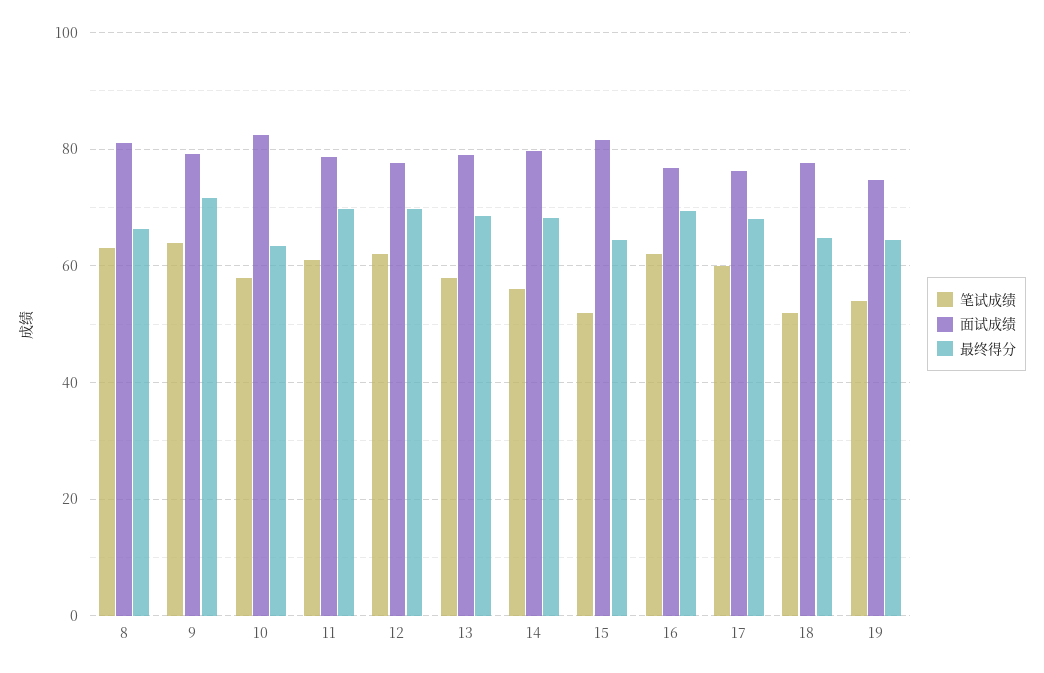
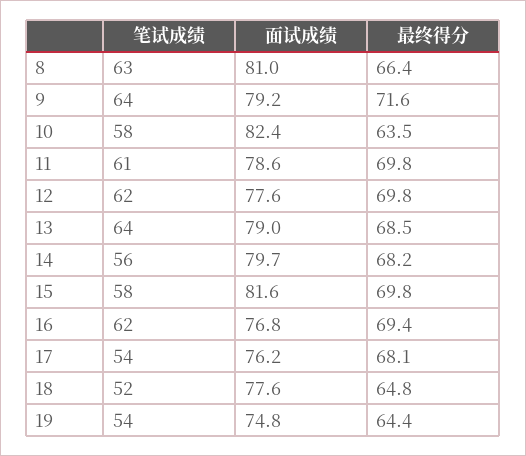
  {
    "笔试成绩": {
      "8": 63,
      "9": 64,
      "10": 58,
      "11": 61,
      "12": 62,
-     "13": 58,
+     "13": 64,
      "14": 56,
-     "15": 52,
+     "15": 58,
      "16": 62,
-     "17": 60,
+     "17": 54,
      "18": 52,
      "19": 54
    },
    "面试成绩": {
      "8": 81,
      "9": 79.2,
      "10": 82.4,
      "11": 78.6,
      "12": 77.6,
      "13": 79,
      "14": 79.7,
      "15": 81.6,
      "16": 76.8,
      "17": 76.2,
      "18": 77.6,
      "19": 74.8
    },
    "最终得分": {
      "8": 66.4,
      "9": 71.6,
      "10": 63.5,
      "11": 69.8,
      "12": 69.8,
      "13": 68.5,
      "14": 68.2,
-     "15": 64,
+     "15": 69.8,
      "16": 69.4,
      "17": 68.1,
      "18": 64.8,
      "19": 64.4
    }
  }

